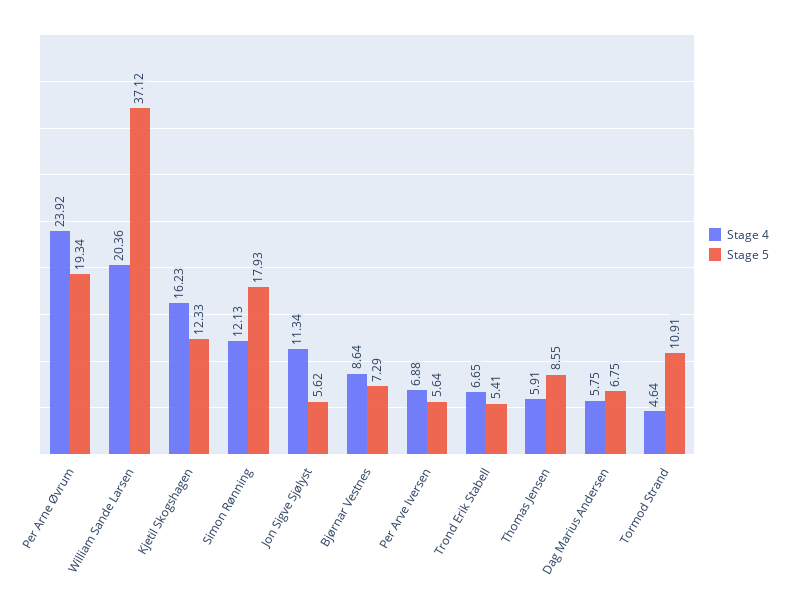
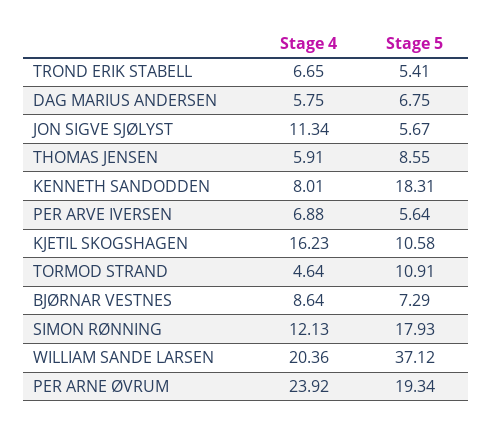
  {
    "Stage 4": {
      "Per Arne Øvrum": 23.92,
      "William Sande Larsen": 20.36,
      "Kjetil Skogshagen": 16.23,
      "Simon Rønning": 12.13,
      "Jon Sigve Sjølyst": 11.34,
      "Bjørnar Vestnes": 8.64,
      "Per Arve Iversen": 6.88,
      "Trond Erik Stabell": 6.65,
      "Thomas Jensen": 5.91,
      "Dag Marius Andersen": 5.75,
-     "Tormod Strand": 4.64
+     "Tormod Strand": 4.64,
+     "KENNETH SANDODDEN": 8.01
    },
    "Stage 5": {
      "Per Arne Øvrum": 19.34,
      "William Sande Larsen": 37.12,
-     "Kjetil Skogshagen": 12.33,
+     "Kjetil Skogshagen": 10.58,
      "Simon Rønning": 17.93,
-     "Jon Sigve Sjølyst": 5.62,
+     "Jon Sigve Sjølyst": 5.67,
      "Bjørnar Vestnes": 7.29,
      "Per Arve Iversen": 5.64,
      "Trond Erik Stabell": 5.41,
      "Thomas Jensen": 8.55,
      "Dag Marius Andersen": 6.75,
-     "Tormod Strand": 10.91
+     "Tormod Strand": 10.91,
+     "KENNETH SANDODDEN": 18.31
    }
  }

